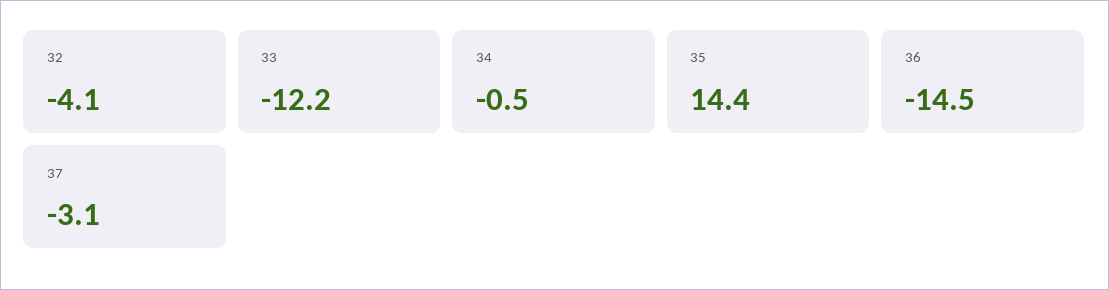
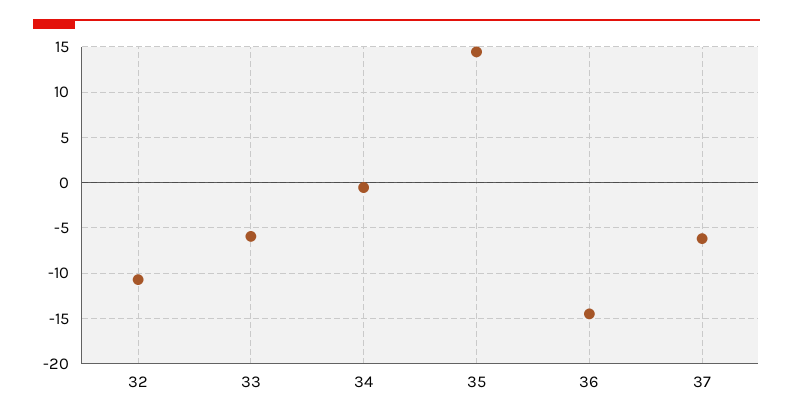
  {
-   "32": -4.1,
+   "32": -11,
-   "33": -12.2,
+   "33": -6,
    "34": -0.5,
    "35": 14.4,
    "36": -14.5,
-   "37": -3.1
+   "37": -6
  }

